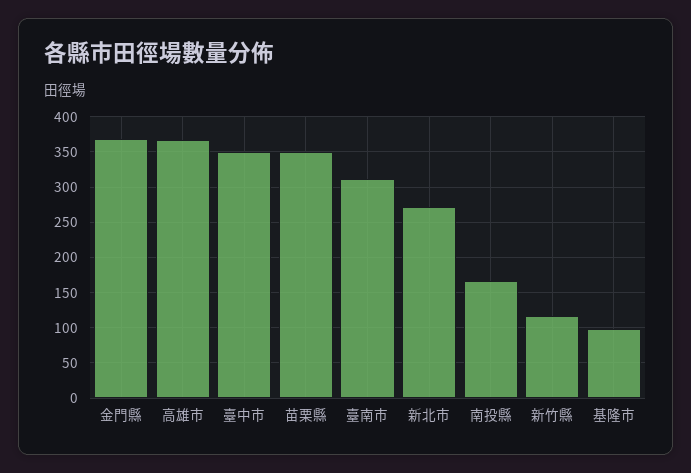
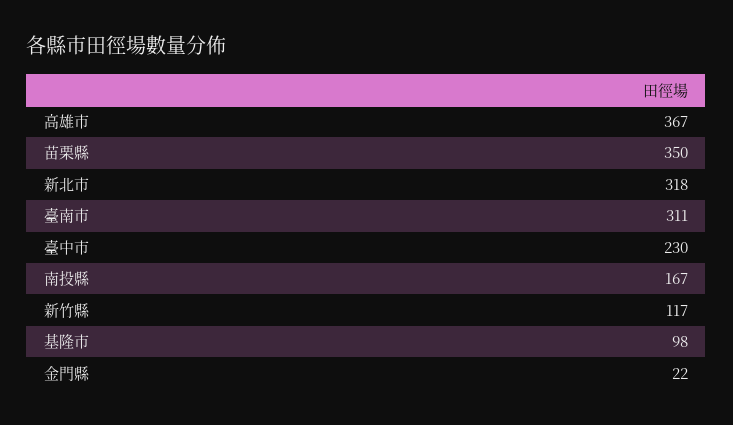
  {
-   "金門縣": 370,
+   "金門縣": 22,
    "高雄市": 367,
-   "臺中市": 350,
+   "臺中市": 230,
    "苗栗縣": 350,
    "臺南市": 311,
-   "新北市": 270,
+   "新北市": 318,
    "南投縣": 167,
    "新竹縣": 117,
    "基隆市": 98
  }

